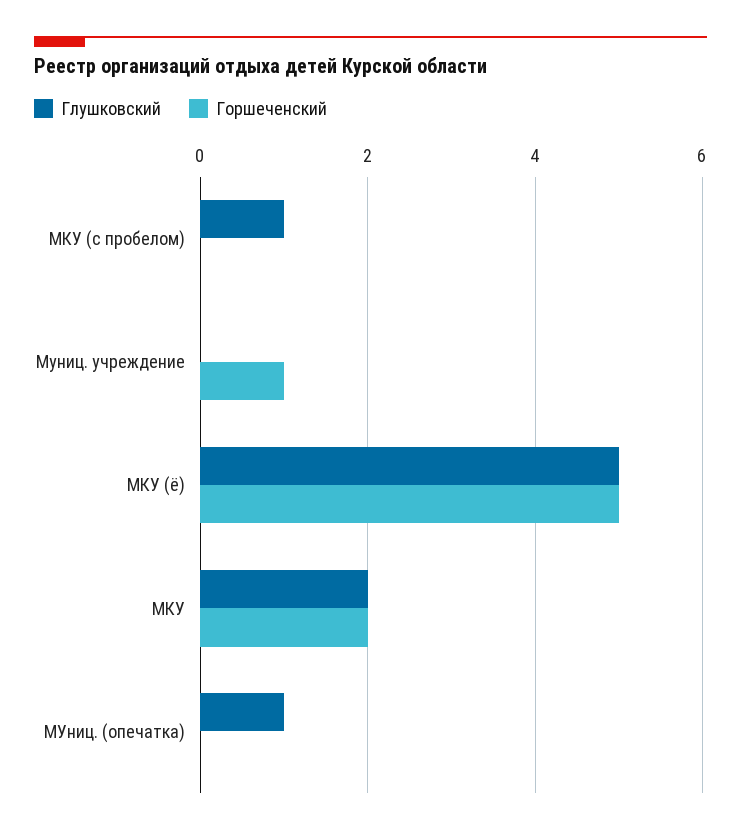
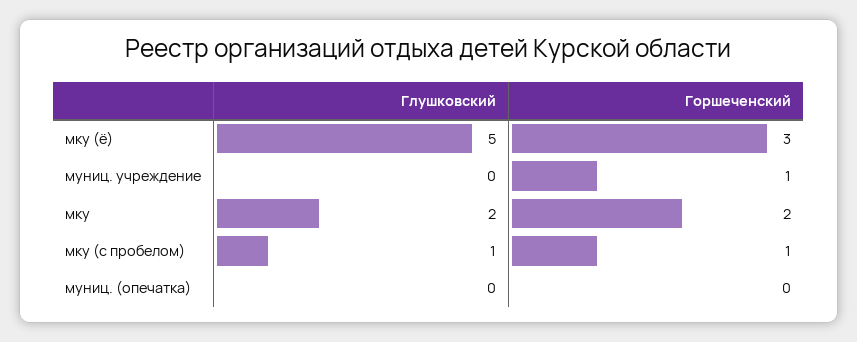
  {
    "Глушковский": {
      "МКУ (с пробелом)": 1,
      "Муниц. учреждение": 0,
      "МКУ (ё)": 5,
      "МКУ": 2,
-     "МУниц. (опечатка)": 1
+     "МУниц. (опечатка)": 0
    },
    "Горшеченский": {
-     "МКУ (с пробелом)": 0,
+     "МКУ (с пробелом)": 1,
      "Муниц. учреждение": 1,
-     "МКУ (ё)": 5,
+     "МКУ (ё)": 3,
      "МКУ": 2,
      "МУниц. (опечатка)": 0
    }
  }

